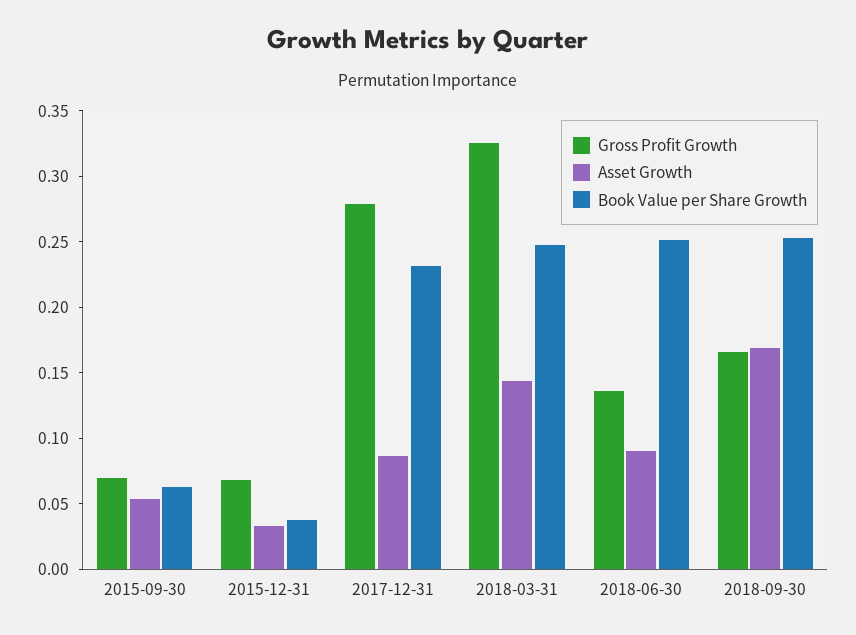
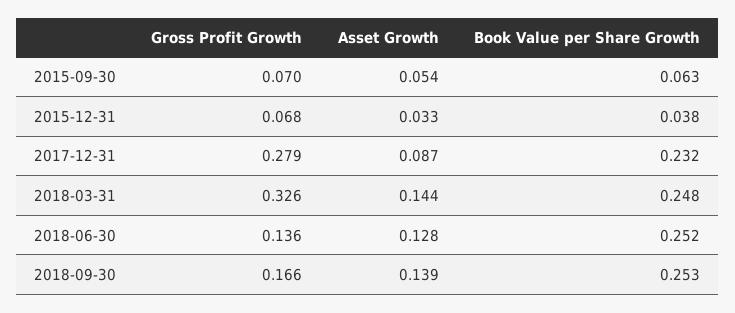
  {
    "Gross Profit Growth": {
      "2015-09-30": 0.07,
      "2015-12-31": 0.068,
      "2017-12-31": 0.279,
      "2018-03-31": 0.326,
      "2018-06-30": 0.136,
      "2018-09-30": 0.166
    },
    "Asset Growth": {
      "2015-09-30": 0.054,
      "2015-12-31": 0.033,
      "2017-12-31": 0.087,
      "2018-03-31": 0.144,
-     "2018-06-30": 0.09,
+     "2018-06-30": 0.128,
-     "2018-09-30": 0.17
+     "2018-09-30": 0.139
    },
    "Book Value per Share Growth": {
      "2015-09-30": 0.063,
      "2015-12-31": 0.038,
      "2017-12-31": 0.232,
      "2018-03-31": 0.248,
      "2018-06-30": 0.252,
      "2018-09-30": 0.253
    }
  }

